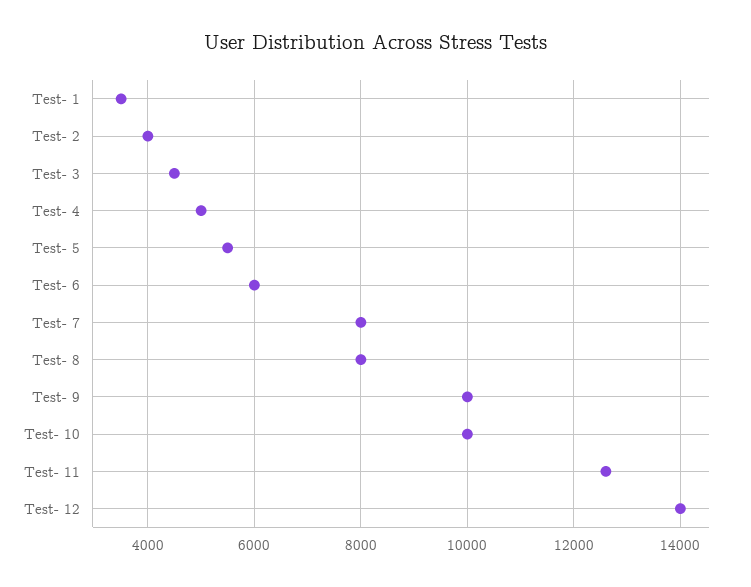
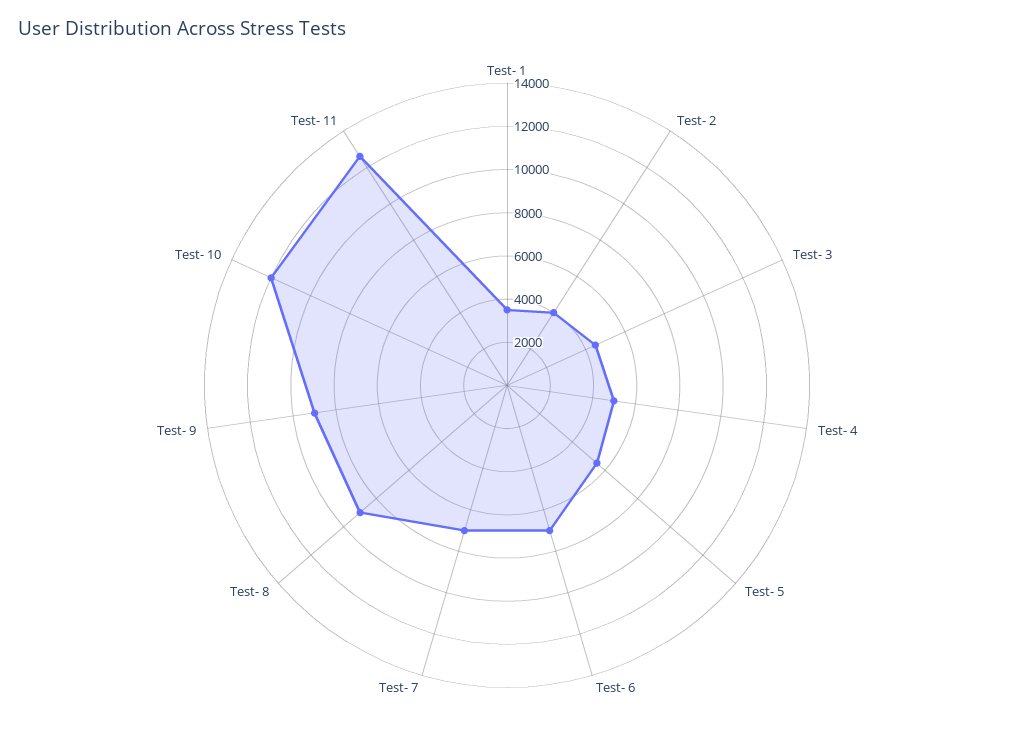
  {
    "Test- 1": 3600,
    "Test- 2": 4000,
    "Test- 3": 4600,
    "Test- 4": 5000,
    "Test- 5": 5600,
-   "Test- 6": 6000,
+   "Test- 6": 7000,
-   "Test- 7": 8000,
+   "Test- 7": 7000,
-   "Test- 8": 8000,
+   "Test- 8": 9000,
-   "Test- 9": 10000,
+   "Test- 9": 9000,
-   "Test- 10": 10000,
+   "Test- 10": 12000,
-   "Test- 11": 12600,
+   "Test- 11": 12600
-   "Test- 12": 14000
  }

